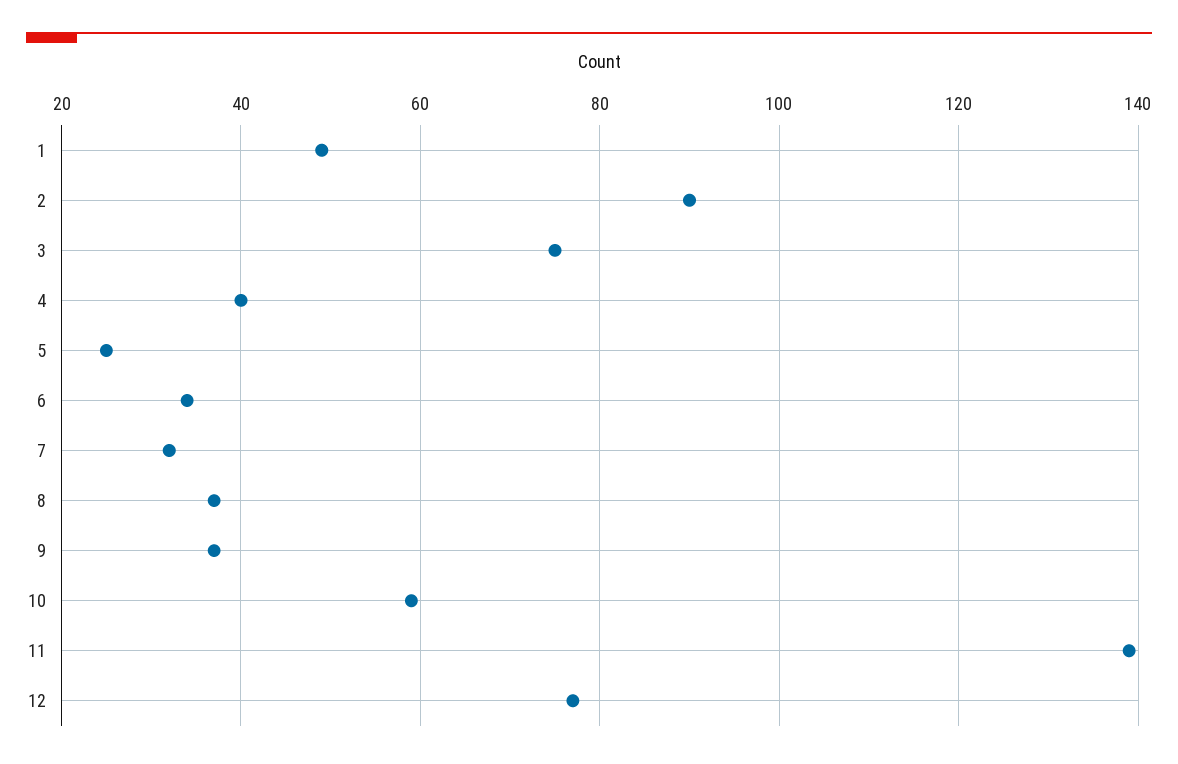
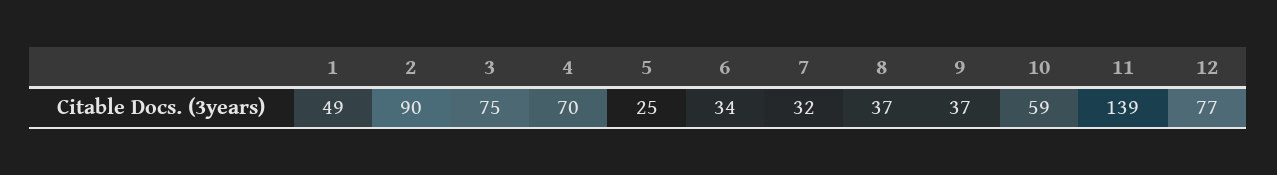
  {
    "1": 49,
    "2": 90,
    "3": 75,
-   "4": 40,
+   "4": 70,
    "5": 25,
    "6": 34,
    "7": 32,
    "8": 37,
    "9": 37,
    "10": 59,
    "11": 139,
    "12": 77
  }

